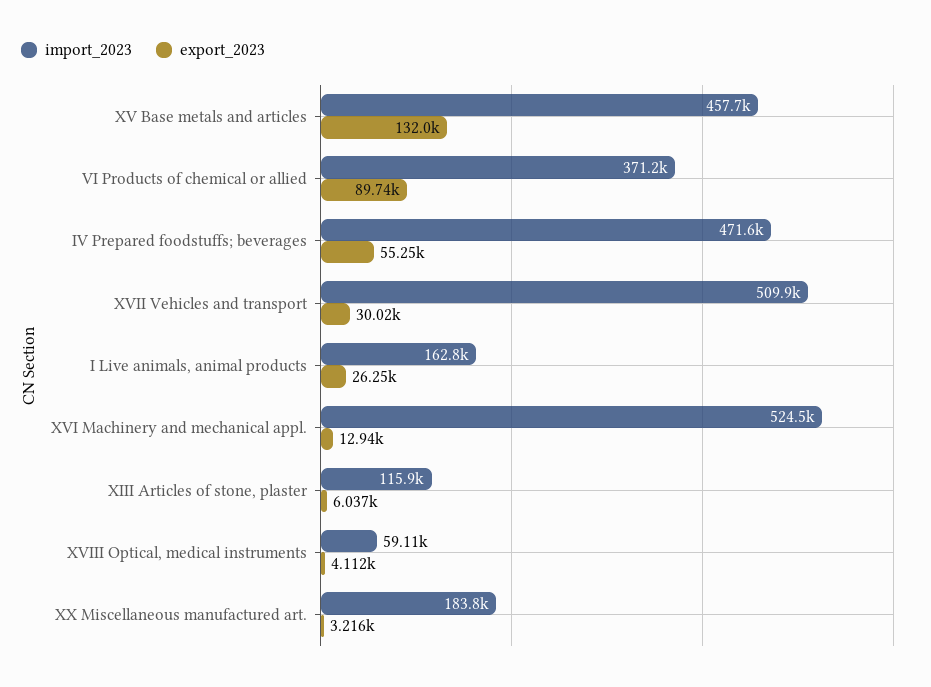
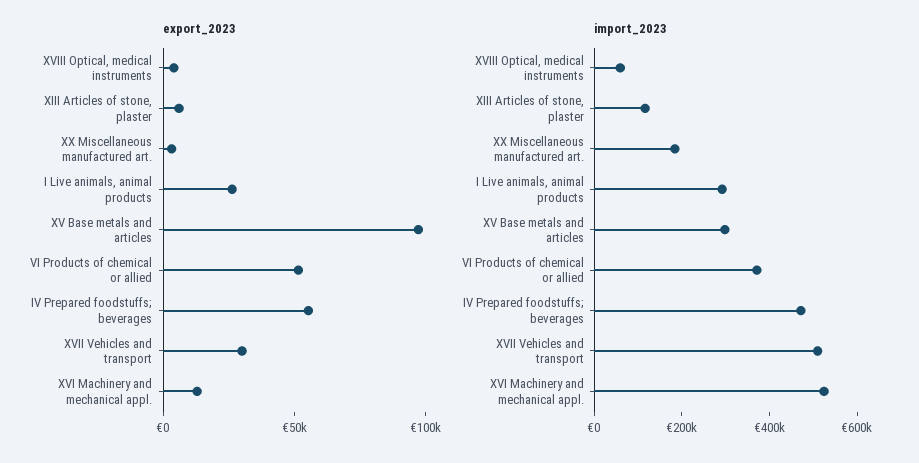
  {
    "import_2023": {
-     "XV Base metals and articles": 457700,
+     "XV Base metals and articles": 300000,
      "VI Products of chemical or allied": 371200,
      "IV Prepared foodstuffs; beverages": 471600,
      "XVII Vehicles and transport": 509900,
-     "I Live animals, animal products": 162800,
+     "I Live animals, animal products": 300000,
      "XVI Machinery and mechanical appl.": 524500,
      "XIII Articles of stone, plaster": 115900,
      "XVIII Optical, medical instruments": 59110,
      "XX Miscellaneous manufactured art.": 183800
    },
    "export_2023": {
-     "XV Base metals and articles": 132000,
+     "XV Base metals and articles": 100000,
-     "VI Products of chemical or allied": 89740,
+     "VI Products of chemical or allied": 50000,
      "IV Prepared foodstuffs; beverages": 55250,
      "XVII Vehicles and transport": 30020,
      "I Live animals, animal products": 26250,
      "XVI Machinery and mechanical appl.": 12940,
      "XIII Articles of stone, plaster": 6037,
      "XVIII Optical, medical instruments": 4112,
      "XX Miscellaneous manufactured art.": 3216
    }
  }

